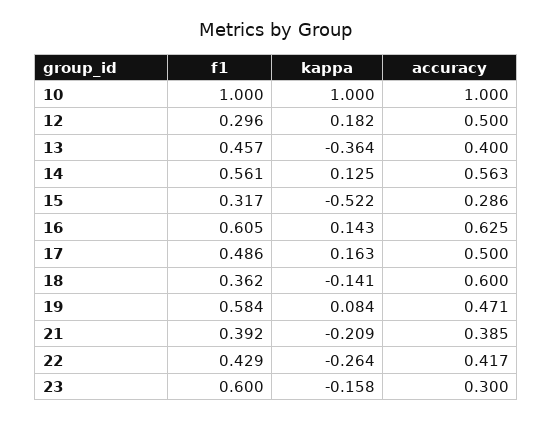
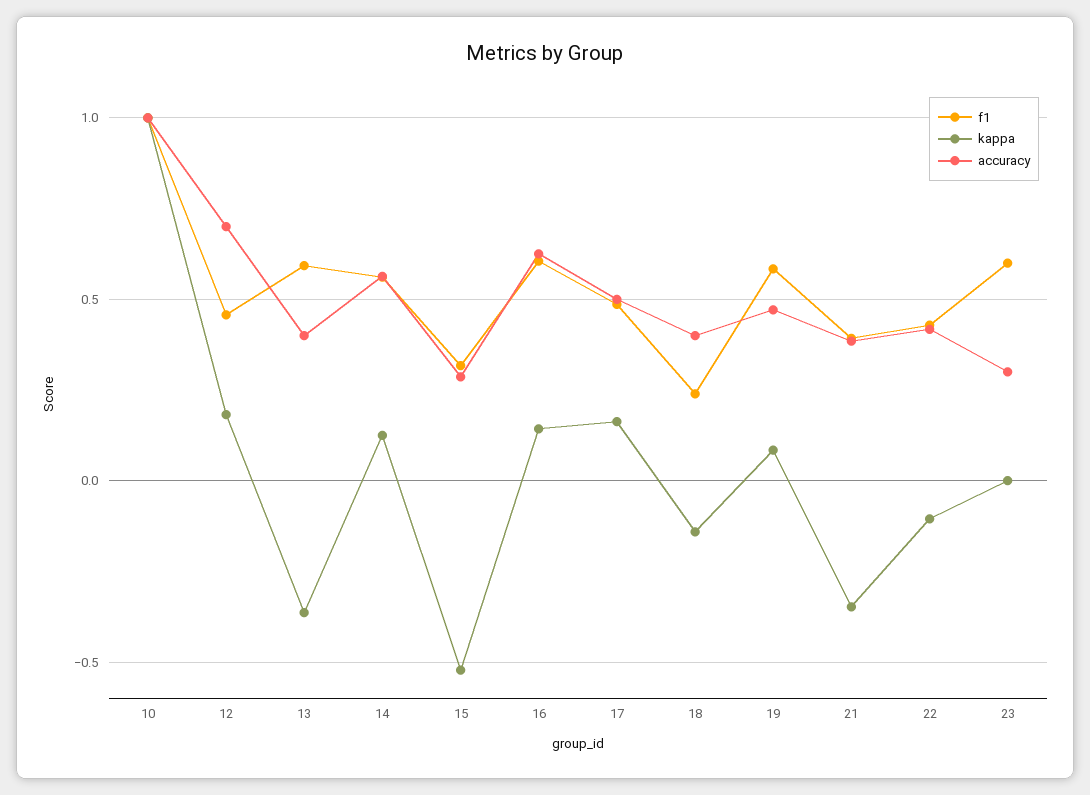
  {
    "f1": {
      "10": 1,
-     "12": 0.296,
+     "12": 0.45,
-     "13": 0.457,
+     "13": 0.6,
      "14": 0.561,
      "15": 0.317,
      "16": 0.605,
      "17": 0.486,
-     "18": 0.362,
+     "18": 0.25,
      "19": 0.584,
      "21": 0.392,
      "22": 0.429,
      "23": 0.6
    },
    "kappa": {
      "10": 1,
      "12": 0.182,
      "13": -0.364,
      "14": 0.125,
      "15": -0.522,
      "16": 0.143,
      "17": 0.163,
      "18": -0.141,
      "19": 0.084,
-     "21": -0.209,
+     "21": -0.35,
-     "22": -0.264,
+     "22": -0.1,
-     "23": -0.158
+     "23": 0
    },
    "accuracy": {
      "10": 1,
-     "12": 0.5,
+     "12": 0.7,
      "13": 0.4,
      "14": 0.563,
      "15": 0.286,
      "16": 0.625,
      "17": 0.5,
-     "18": 0.6,
+     "18": 0.4,
      "19": 0.471,
      "21": 0.385,
      "22": 0.417,
      "23": 0.3
    }
  }

